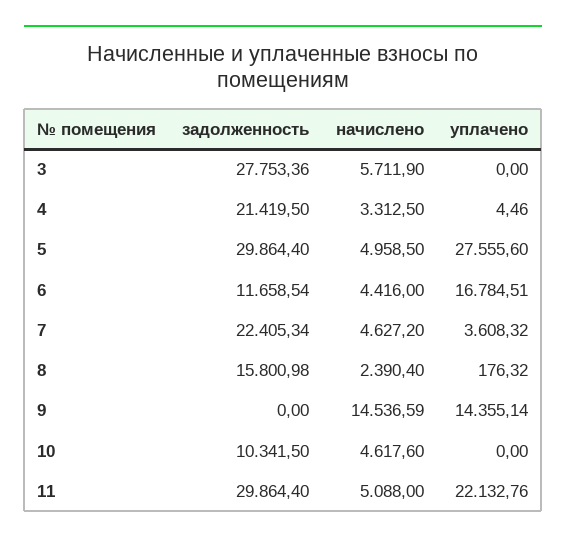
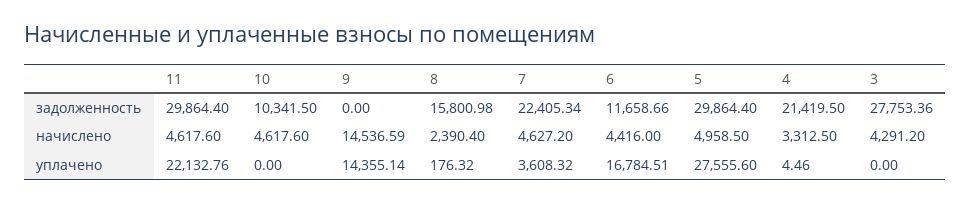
  {
    "задолженность": {
      "3": 27753.36,
      "4": 21419.5,
      "5": 29864.4,
-     "6": 11658.54,
+     "6": 11658.66,
      "7": 22405.34,
      "8": 15800.98,
      "9": 0,
      "10": 10341.5,
      "11": 29864.4
    },
    "начислено": {
-     "3": 5711.9,
+     "3": 4291.2,
      "4": 3312.5,
      "5": 4958.5,
      "6": 4416,
      "7": 4627.2,
      "8": 2390.4,
      "9": 14536.59,
      "10": 4617.6,
-     "11": 5088
+     "11": 4617.6
    },
    "уплачено": {
      "3": 0,
      "4": 4.46,
      "5": 27555.6,
      "6": 16784.51,
      "7": 3608.32,
      "8": 176.32,
      "9": 14355.14,
      "10": 0,
      "11": 22132.76
    }
  }

